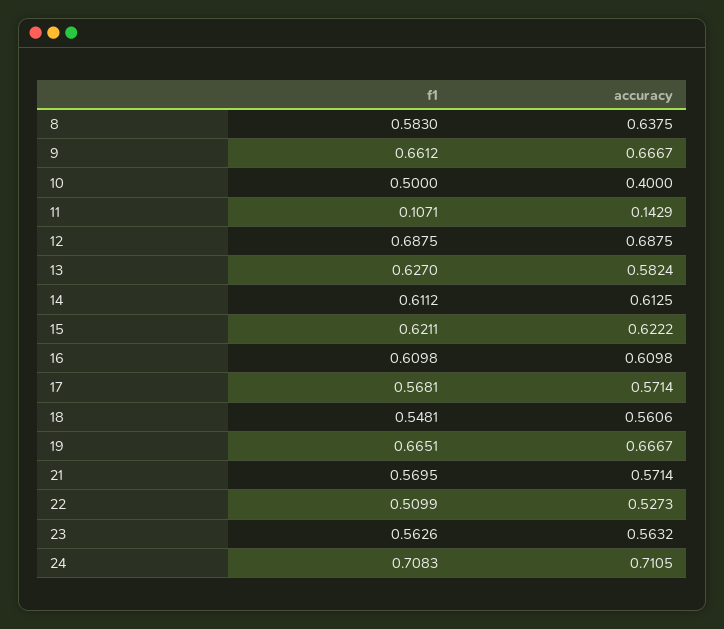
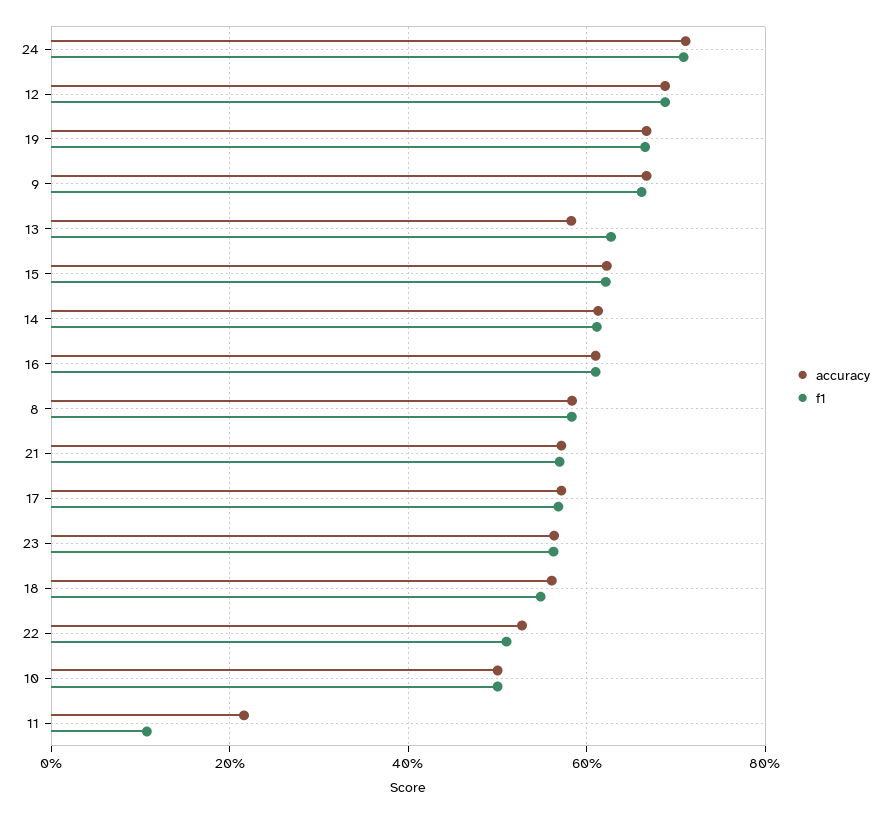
  {
    "f1": {
      "8": 0.583,
      "9": 0.6612,
      "10": 0.5,
      "11": 0.1071,
      "12": 0.6875,
      "13": 0.627,
      "14": 0.6112,
      "15": 0.6211,
      "16": 0.6098,
      "17": 0.5681,
      "18": 0.5481,
      "19": 0.6651,
      "21": 0.5695,
      "22": 0.5099,
      "23": 0.5626,
      "24": 0.7083
    },
    "accuracy": {
-     "8": 0.6375,
+     "8": 0.58,
      "9": 0.6667,
-     "10": 0.4,
+     "10": 0.5,
-     "11": 0.1429,
+     "11": 0.22,
      "12": 0.6875,
      "13": 0.5824,
      "14": 0.6125,
      "15": 0.6222,
      "16": 0.6098,
      "17": 0.5714,
      "18": 0.5606,
      "19": 0.6667,
      "21": 0.5714,
      "22": 0.5273,
      "23": 0.5632,
      "24": 0.7105
    }
  }

